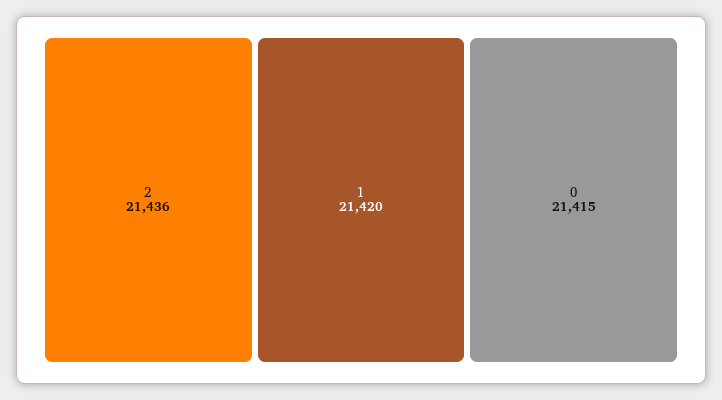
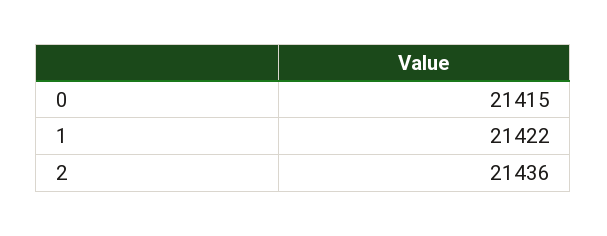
  {
    "2": 21436,
-   "1": 21420,
+   "1": 21422,
    "0": 21415
  }

